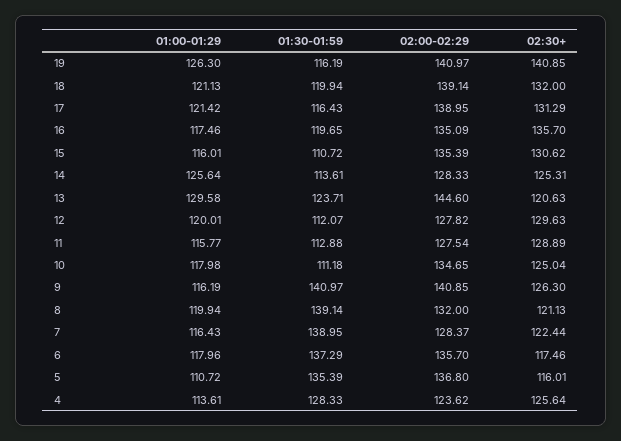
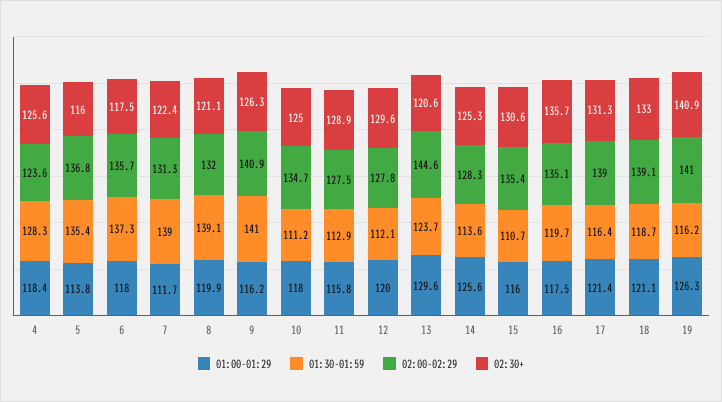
  {
    "01:00-01:29": {
      "19": 126.3,
      "18": 121.13,
      "17": 121.42,
      "16": 117.46,
      "15": 116.01,
      "14": 125.64,
      "13": 129.58,
      "12": 120.01,
      "11": 115.77,
      "10": 117.98,
      "9": 116.19,
      "8": 119.94,
-     "7": 116.43,
+     "7": 111.7,
      "6": 117.96,
-     "5": 110.72,
+     "5": 113.8,
-     "4": 113.61
+     "4": 118.4
    },
    "01:30-01:59": {
      "19": 116.19,
-     "18": 119.94,
+     "18": 118.7,
      "17": 116.43,
      "16": 119.65,
      "15": 110.72,
      "14": 113.61,
      "13": 123.71,
      "12": 112.07,
      "11": 112.88,
      "10": 111.18,
      "9": 140.97,
      "8": 139.14,
      "7": 138.95,
      "6": 137.29,
      "5": 135.39,
      "4": 128.33
    },
    "02:00-02:29": {
      "19": 140.97,
      "18": 139.14,
      "17": 138.95,
      "16": 135.09,
      "15": 135.39,
      "14": 128.33,
      "13": 144.6,
      "12": 127.82,
      "11": 127.54,
      "10": 134.65,
      "9": 140.85,
      "8": 132,
-     "7": 128.37,
+     "7": 131.3,
      "6": 135.7,
      "5": 136.8,
      "4": 123.62
    },
    "02:30+": {
      "19": 140.85,
-     "18": 132,
+     "18": 133,
      "17": 131.29,
      "16": 135.7,
      "15": 130.62,
      "14": 125.31,
      "13": 120.63,
      "12": 129.63,
      "11": 128.89,
      "10": 125.04,
      "9": 126.3,
      "8": 121.13,
      "7": 122.44,
      "6": 117.46,
      "5": 116.01,
      "4": 125.64
    }
  }

